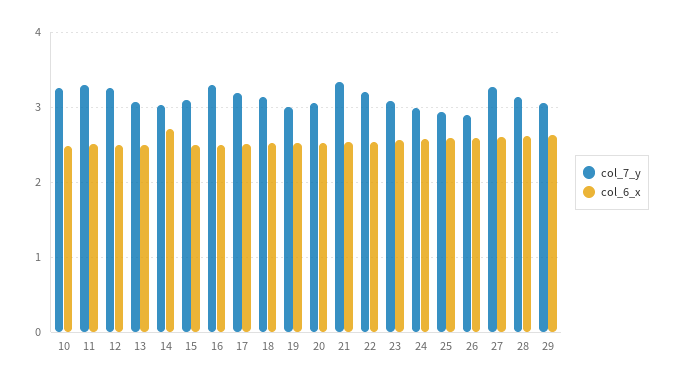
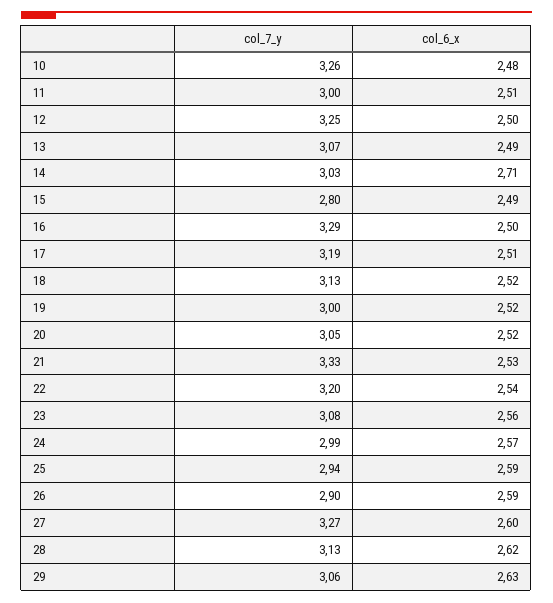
  {
    "col_7_y": {
      "10": 3.26,
-     "11": 3.3,
+     "11": 3,
      "12": 3.25,
      "13": 3.07,
      "14": 3.03,
-     "15": 3.1,
+     "15": 2.8,
      "16": 3.29,
      "17": 3.19,
      "18": 3.13,
      "19": 3,
      "20": 3.05,
      "21": 3.33,
      "22": 3.2,
      "23": 3.08,
      "24": 2.99,
      "25": 2.94,
      "26": 2.9,
      "27": 3.27,
      "28": 3.13,
      "29": 3.06
    },
    "col_6_x": {
      "10": 2.48,
      "11": 2.51,
      "12": 2.5,
      "13": 2.49,
      "14": 2.71,
      "15": 2.49,
      "16": 2.5,
      "17": 2.51,
      "18": 2.52,
      "19": 2.52,
      "20": 2.52,
      "21": 2.53,
      "22": 2.54,
      "23": 2.56,
      "24": 2.57,
      "25": 2.59,
      "26": 2.59,
      "27": 2.6,
      "28": 2.62,
      "29": 2.63
    }
  }

